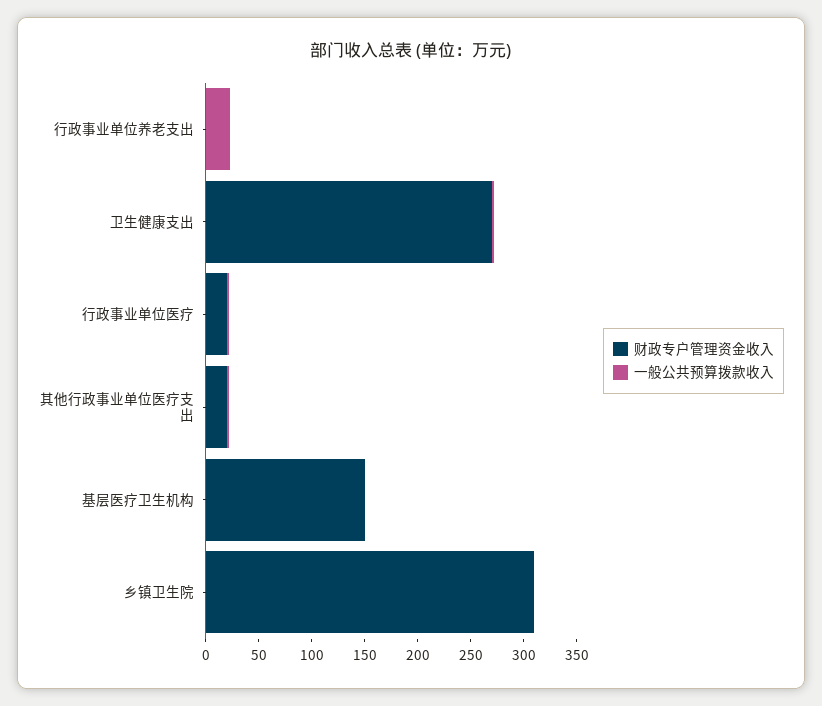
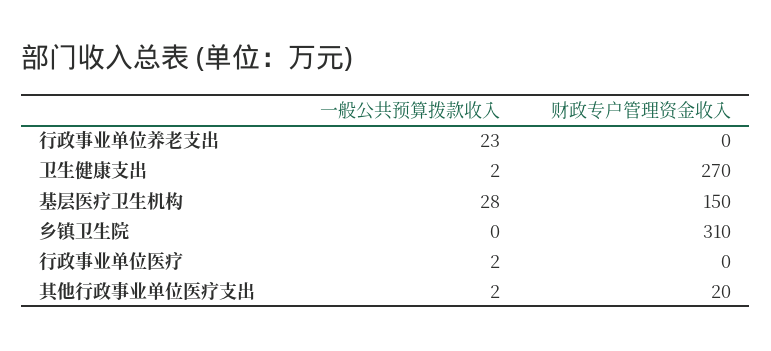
  {
    "财政专户管理资金收入": {
      "行政事业单位养老支出": 0,
      "卫生健康支出": 270,
-     "行政事业单位医疗": 20,
+     "行政事业单位医疗": 0,
      "其他行政事业单位医疗支出": 20,
      "基层医疗卫生机构": 150,
      "乡镇卫生院": 310
    },
    "一般公共预算拨款收入": {
      "行政事业单位养老支出": 23,
      "卫生健康支出": 2,
      "行政事业单位医疗": 2,
      "其他行政事业单位医疗支出": 2,
-     "基层医疗卫生机构": 0,
+     "基层医疗卫生机构": 28,
      "乡镇卫生院": 0
    }
  }

